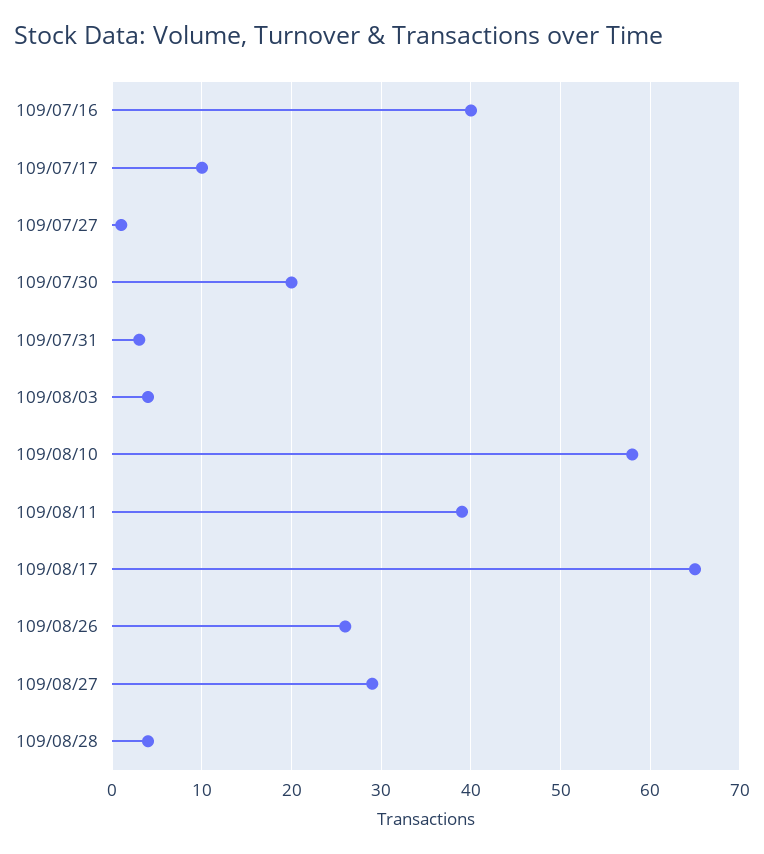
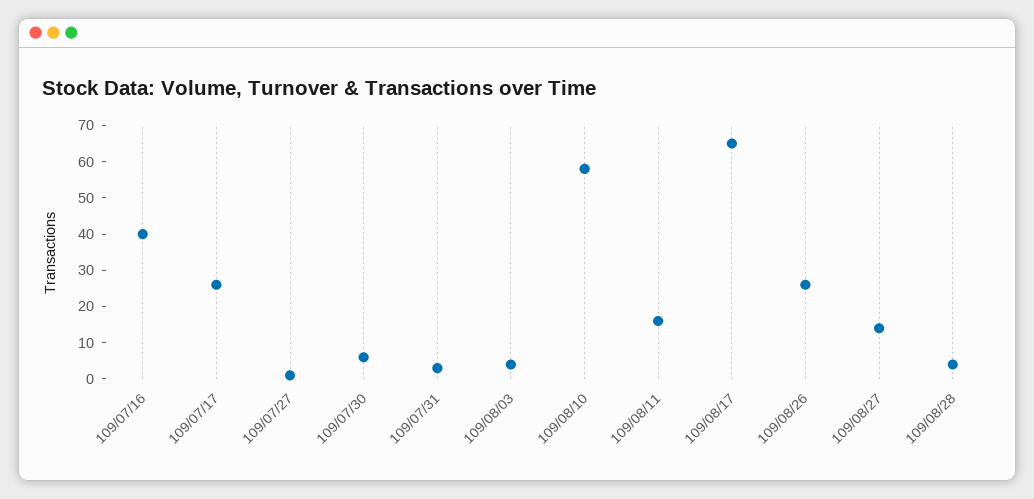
  {
    "109/07/16": 40,
-   "109/07/17": 10,
+   "109/07/17": 25,
    "109/07/27": 1,
-   "109/07/30": 20,
+   "109/07/30": 5,
    "109/07/31": 3,
    "109/08/03": 4,
    "109/08/10": 58,
-   "109/08/11": 39,
+   "109/08/11": 15,
    "109/08/17": 65,
    "109/08/26": 26,
-   "109/08/27": 29,
+   "109/08/27": 15,
    "109/08/28": 4
  }

